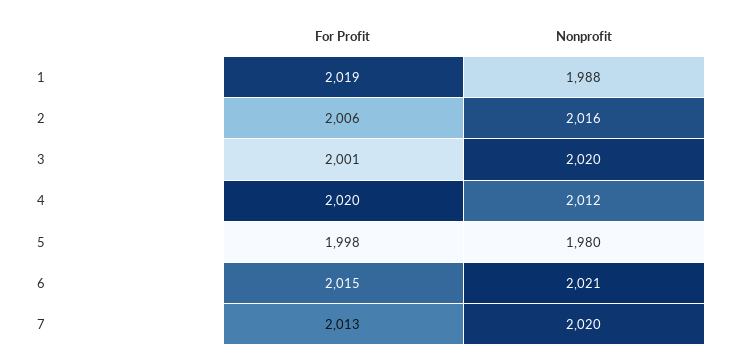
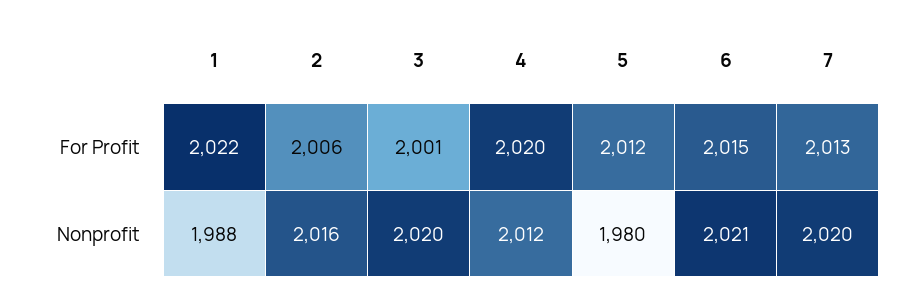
  {
    "For Profit": {
-     "1": 2019,
+     "1": 2022,
      "2": 2006,
      "3": 2001,
      "4": 2020,
-     "5": 1998,
+     "5": 2012,
      "6": 2015,
      "7": 2013
    },
    "Nonprofit": {
      "1": 1988,
      "2": 2016,
      "3": 2020,
      "4": 2012,
      "5": 1980,
      "6": 2021,
      "7": 2020
    }
  }

